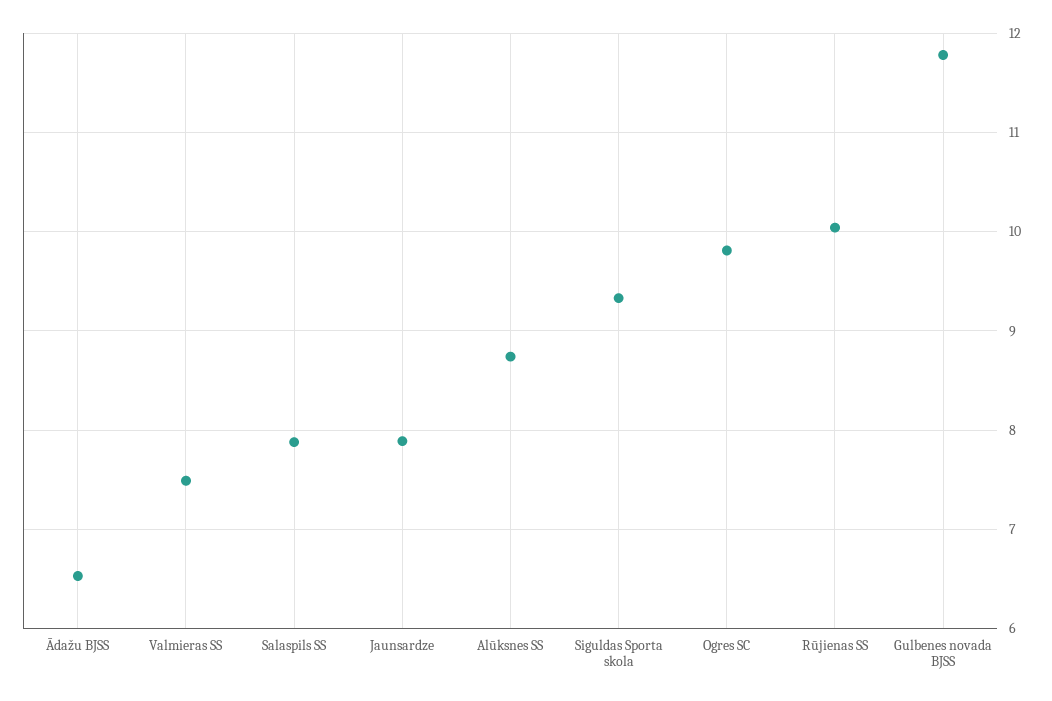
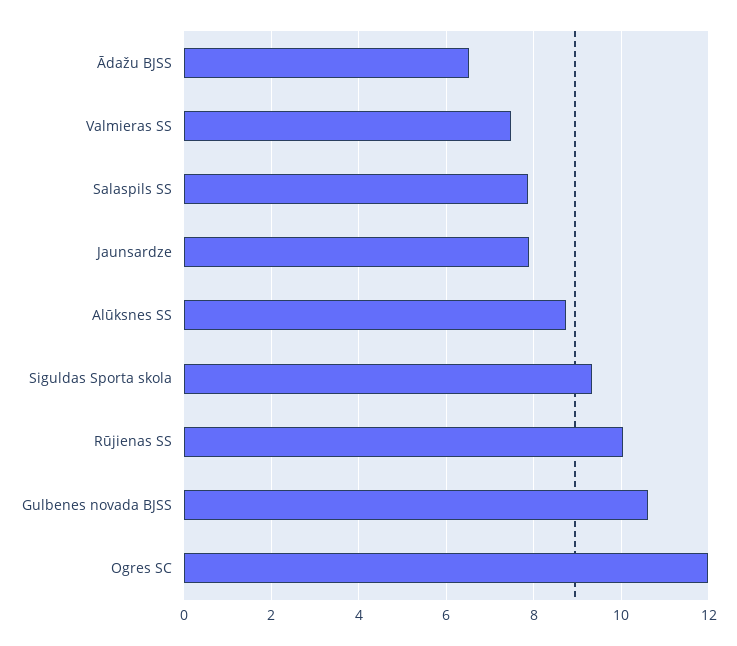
  {
    "Ādažu BJSS": 6.5,
    "Valmieras SS": 7.5,
    "Salaspils SS": 7.9,
    "Jaunsardze": 7.9,
    "Alūksnes SS": 8.7,
    "Siguldas Sporta skola": 9.3,
-   "Ogres SC": 9.8,
+   "Ogres SC": 12,
    "Rūjienas SS": 10,
-   "Gulbenes novada BJSS": 11.8
+   "Gulbenes novada BJSS": 10.6
  }

